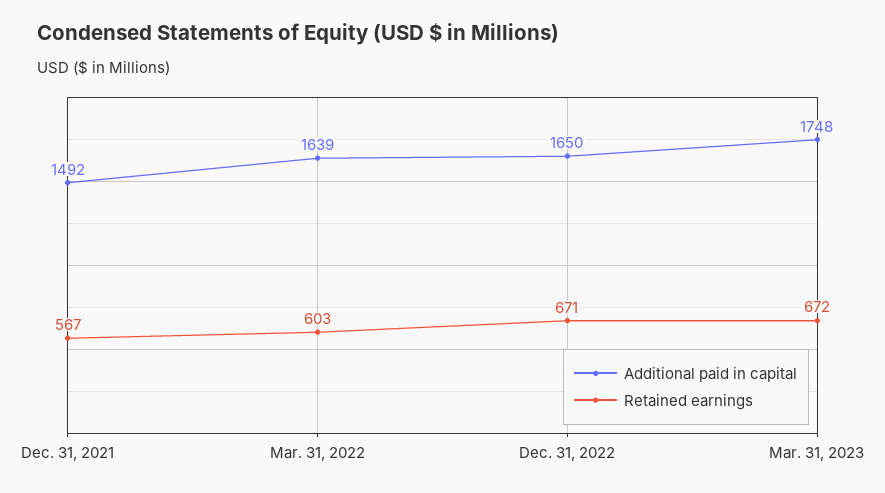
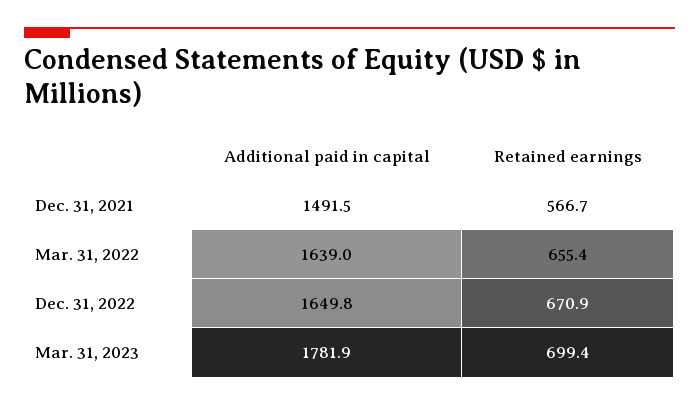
  {
    "Additional paid in capital": {
      "Dec. 31, 2021": 1491.5,
      "Mar. 31, 2022": 1639,
      "Dec. 31, 2022": 1649.8,
-     "Mar. 31, 2023": 1748
+     "Mar. 31, 2023": 1781.9
    },
    "Retained earnings": {
      "Dec. 31, 2021": 566.7,
-     "Mar. 31, 2022": 603,
+     "Mar. 31, 2022": 655.4,
      "Dec. 31, 2022": 670.9,
-     "Mar. 31, 2023": 672
+     "Mar. 31, 2023": 699.4
    }
  }

